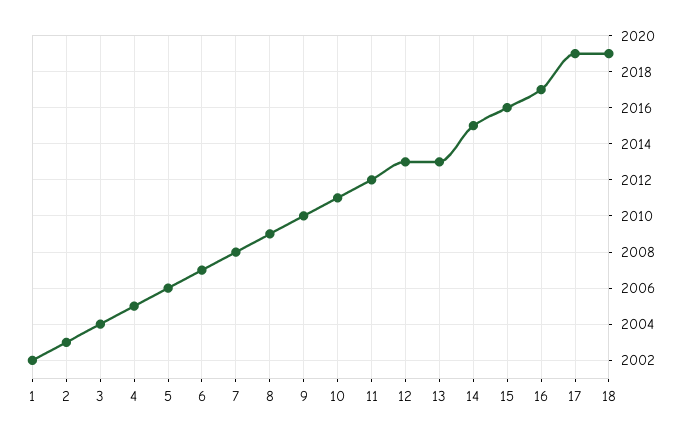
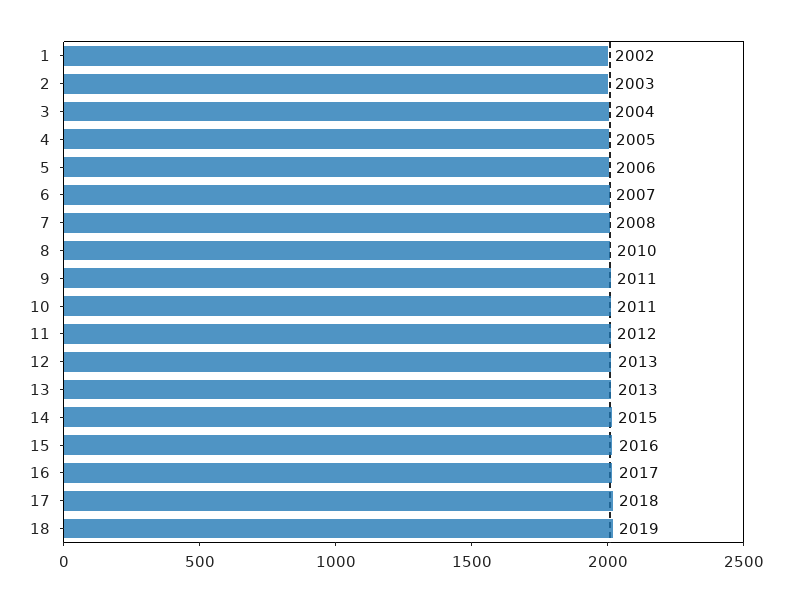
  {
    "1": 2002,
    "2": 2003,
    "3": 2004,
    "4": 2005,
    "5": 2006,
    "6": 2007,
    "7": 2008,
-   "8": 2009,
+   "8": 2010,
-   "9": 2010,
+   "9": 2011,
    "10": 2011,
    "11": 2012,
    "12": 2013,
    "13": 2013,
    "14": 2015,
    "15": 2016,
    "16": 2017,
-   "17": 2019,
+   "17": 2018,
    "18": 2019
  }

